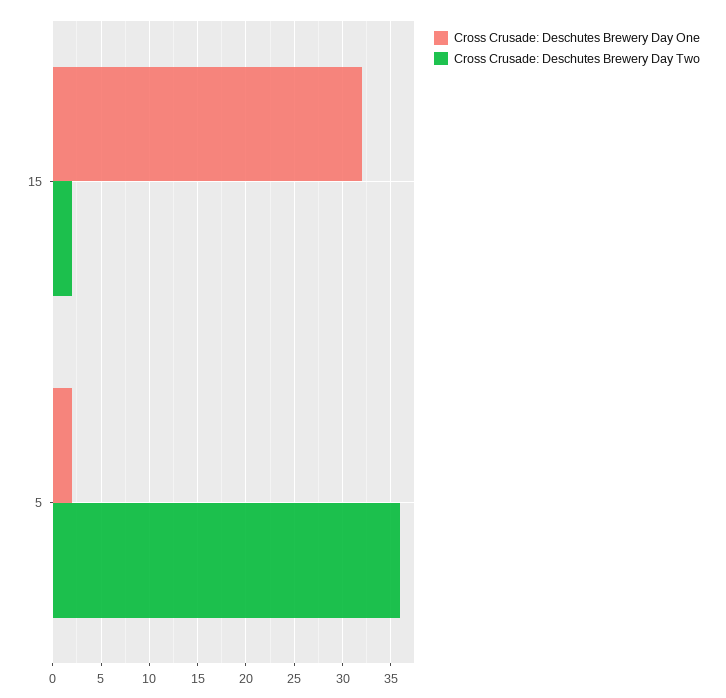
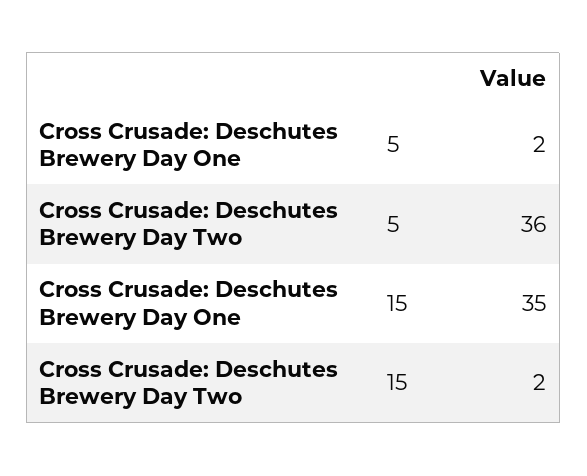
  {
    "Cross Crusade: Deschutes Brewery Day One": {
-     "15": 32,
+     "15": 35,
      "5": 2
    },
    "Cross Crusade: Deschutes Brewery Day Two": {
      "15": 2,
      "5": 36
    }
  }

